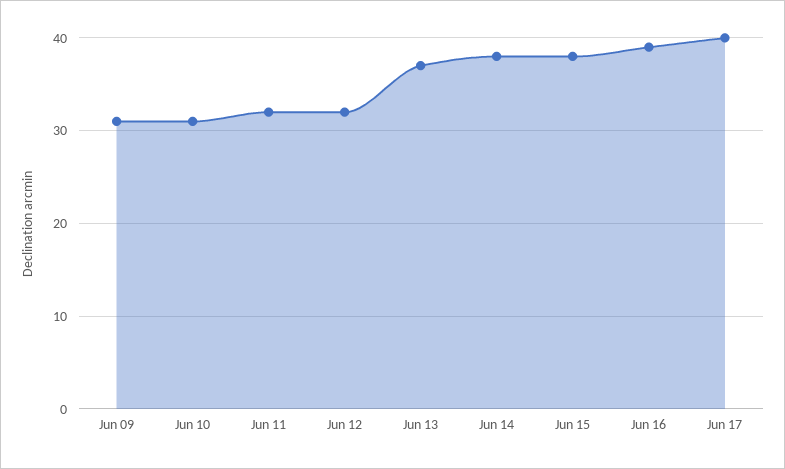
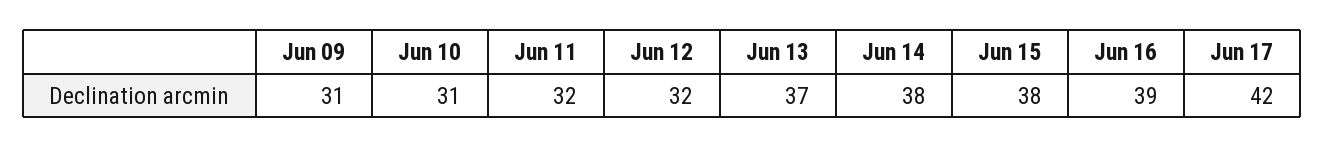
  {
    "Jun 09": 31,
    "Jun 10": 31,
    "Jun 11": 32,
    "Jun 12": 32,
    "Jun 13": 37,
    "Jun 14": 38,
    "Jun 15": 38,
    "Jun 16": 39,
-   "Jun 17": 40
+   "Jun 17": 42
  }

